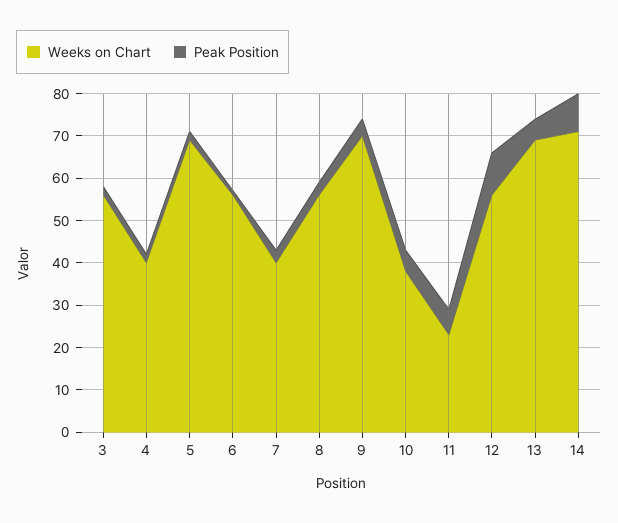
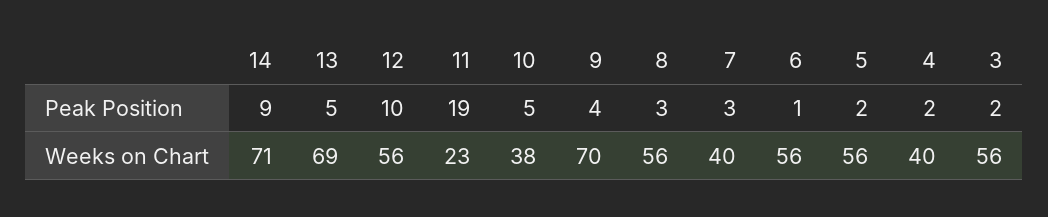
  {
    "Weeks on Chart": {
      "3": 56,
      "4": 40,
-     "5": 70,
+     "5": 56,
      "6": 56,
      "7": 40,
      "8": 56,
      "9": 70,
      "10": 38,
      "11": 23,
      "12": 56,
      "13": 69,
      "14": 71
    },
    "Peak Position": {
      "3": 2,
      "4": 2,
      "5": 2,
      "6": 1,
      "7": 3,
      "8": 3,
      "9": 4,
      "10": 5,
-     "11": 5,
+     "11": 19,
      "12": 10,
      "13": 5,
      "14": 9
    }
  }

